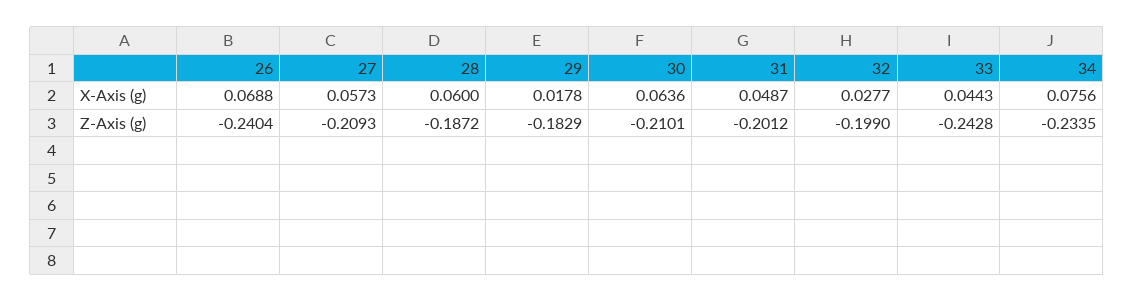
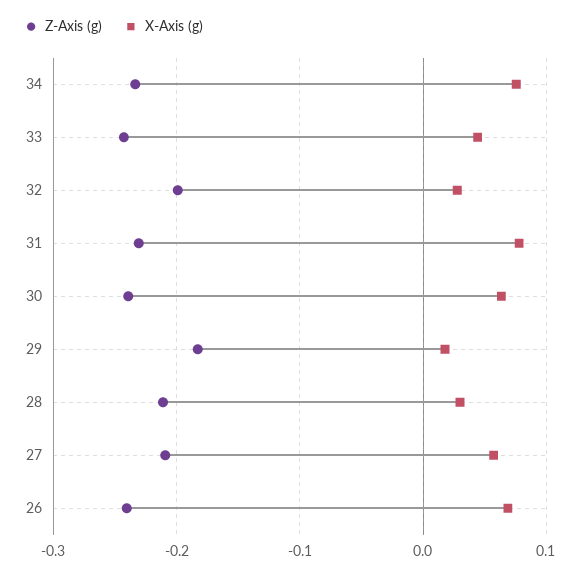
  {
    "X-Axis (g)": {
      "26": 0.0688,
      "27": 0.0573,
-     "28": 0.06,
+     "28": 0.03,
      "29": 0.0178,
      "30": 0.0636,
-     "31": 0.0487,
+     "31": 0.08,
      "32": 0.0277,
      "33": 0.0443,
      "34": 0.0756
    },
    "Z-Axis (g)": {
      "26": -0.2404,
      "27": -0.2093,
-     "28": -0.1872,
+     "28": -0.21,
      "29": -0.1829,
-     "30": -0.2101,
+     "30": -0.24,
-     "31": -0.2012,
+     "31": -0.23,
      "32": -0.199,
      "33": -0.2428,
      "34": -0.2335
    }
  }

